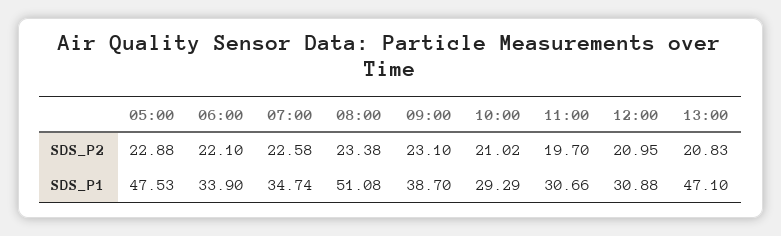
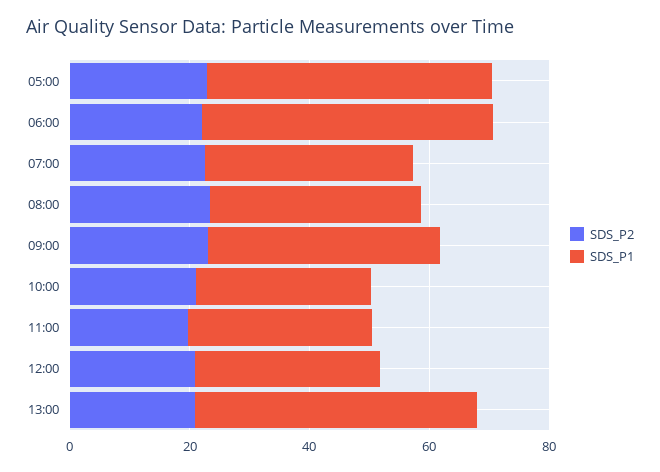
  {
    "SDS_P2": {
      "05:00": 22.88,
      "06:00": 22.1,
      "07:00": 22.58,
      "08:00": 23.38,
      "09:00": 23.1,
      "10:00": 21.02,
      "11:00": 19.7,
      "12:00": 20.95,
      "13:00": 20.83
    },
    "SDS_P1": {
      "05:00": 47.53,
-     "06:00": 33.9,
+     "06:00": 50,
      "07:00": 34.74,
-     "08:00": 51.08,
+     "08:00": 35,
      "09:00": 38.7,
      "10:00": 29.29,
      "11:00": 30.66,
      "12:00": 30.88,
      "13:00": 47.1
    }
  }

